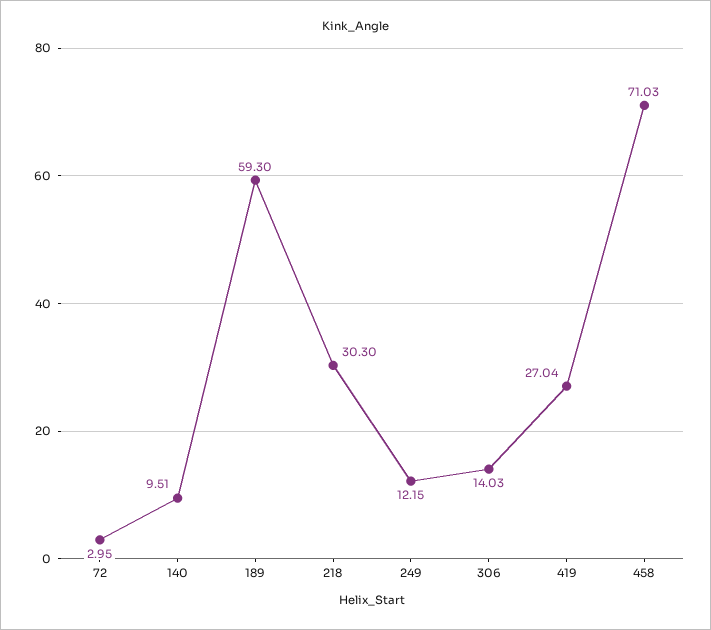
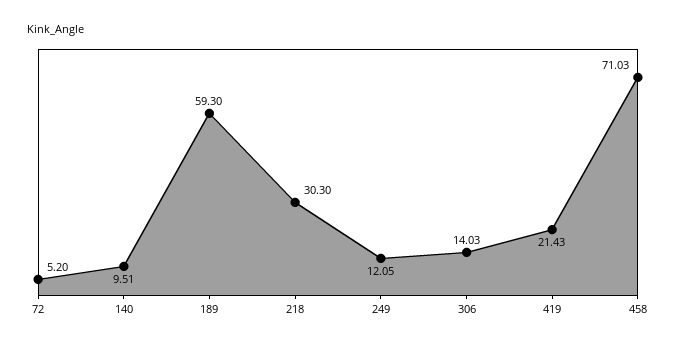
  {
-   "72": 2.95,
+   "72": 5.2,
    "140": 9.51,
    "189": 59.3,
    "218": 30.3,
-   "249": 12.15,
+   "249": 12.05,
    "306": 14.03,
-   "419": 27.04,
+   "419": 21.43,
    "458": 71.03
  }

